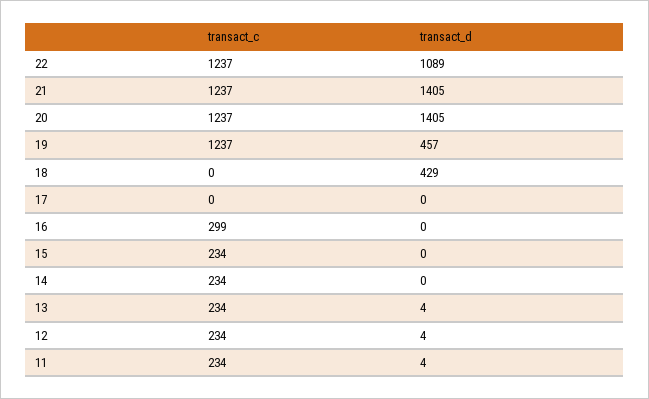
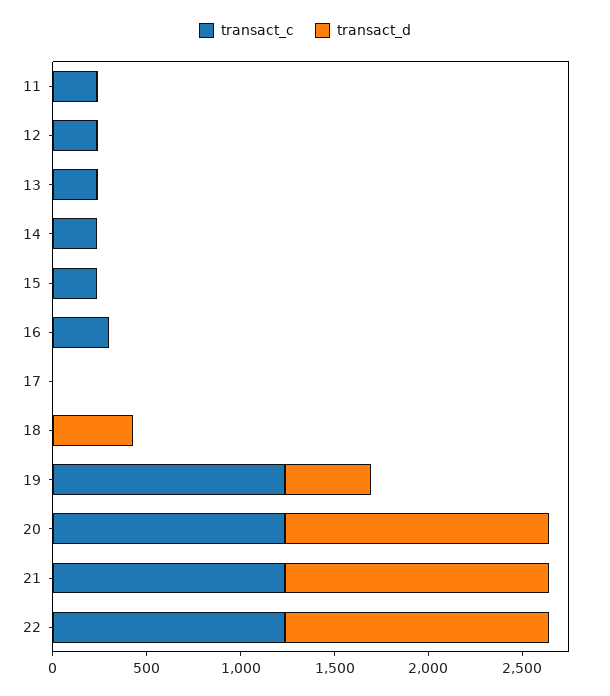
  {
    "transact_c": {
      "22": 1237,
      "21": 1237,
      "20": 1237,
      "19": 1237,
      "18": 0,
      "17": 0,
      "16": 299,
      "15": 234,
      "14": 234,
      "13": 234,
      "12": 234,
      "11": 234
    },
    "transact_d": {
-     "22": 1089,
+     "22": 1400,
      "21": 1405,
      "20": 1405,
      "19": 457,
      "18": 429,
      "17": 0,
      "16": 0,
      "15": 0,
      "14": 0,
      "13": 4,
      "12": 4,
      "11": 4
    }
  }

